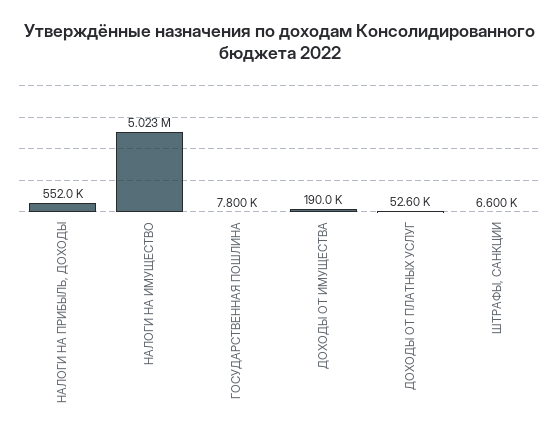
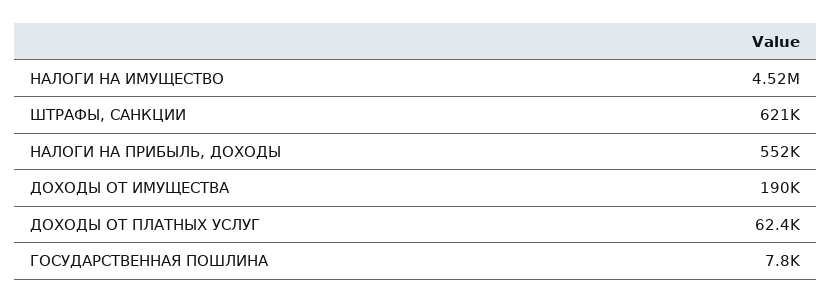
  {
    "НАЛОГИ НА ПРИБЫЛЬ, ДОХОДЫ": 552000,
-   "НАЛОГИ НА ИМУЩЕСТВО": 5023000,
+   "НАЛОГИ НА ИМУЩЕСТВО": 4520000,
    "ГОСУДАРСТВЕННАЯ ПОШЛИНА": 7800,
    "ДОХОДЫ ОТ ИМУЩЕСТВА": 190000,
-   "ДОХОДЫ ОТ ПЛАТНЫХ УСЛУГ": 52600,
+   "ДОХОДЫ ОТ ПЛАТНЫХ УСЛУГ": 62400,
-   "ШТРАФЫ, САНКЦИИ": 6600
+   "ШТРАФЫ, САНКЦИИ": 621000
  }

